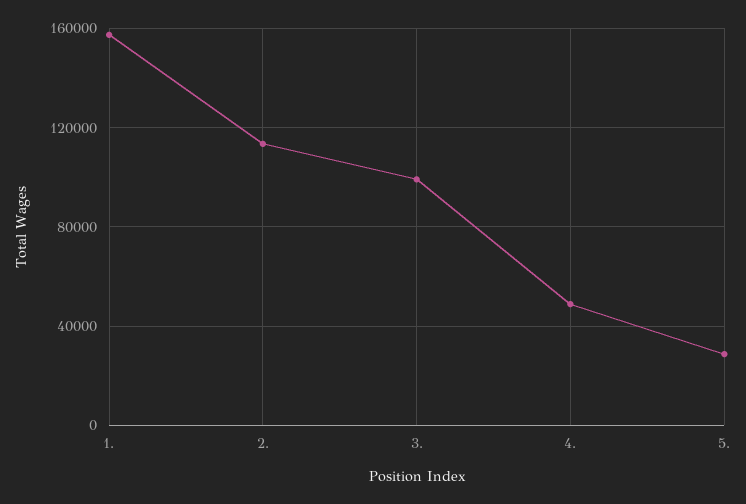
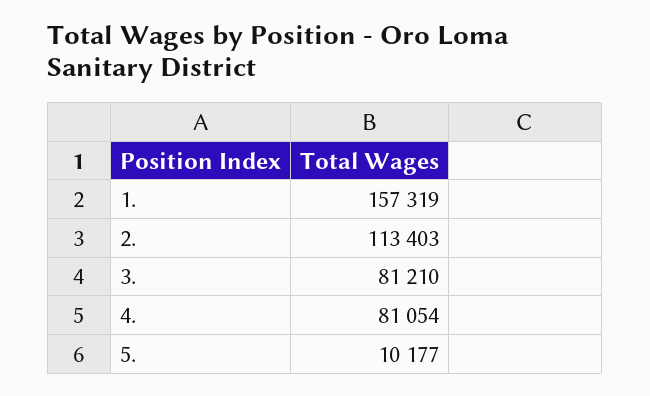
  {
    "1.": 157319,
    "2.": 113403,
-   "3.": 100000,
+   "3.": 81210,
-   "4.": 50000,
+   "4.": 81054,
-   "5.": 30000
+   "5.": 10177
  }

